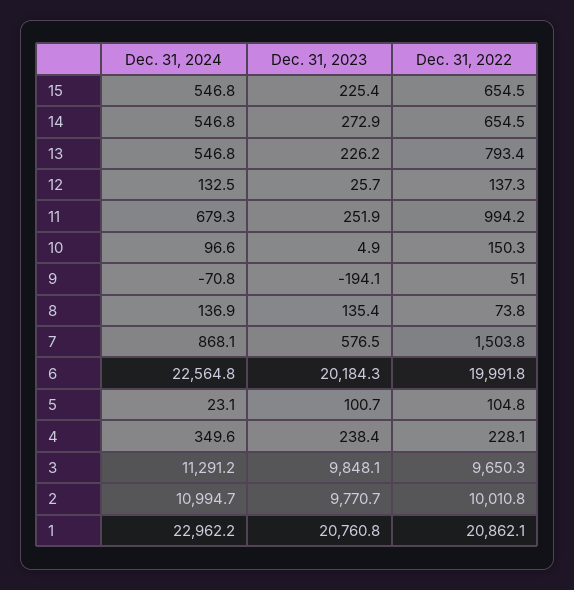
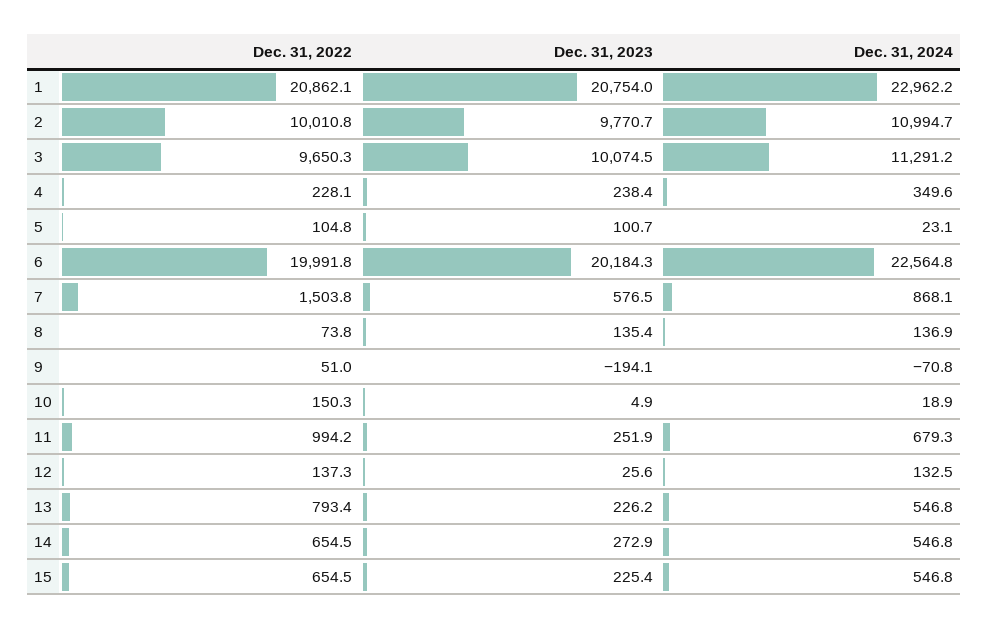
  {
    "Dec. 31, 2024": {
      "15": 546.8,
      "14": 546.8,
      "13": 546.8,
      "12": 132.5,
      "11": 679.3,
-     "10": 96.6,
+     "10": 18.9,
      "9": -70.8,
      "8": 136.9,
      "7": 868.1,
      "6": 22564.8,
      "5": 23.1,
      "4": 349.6,
      "3": 11291.2,
      "2": 10994.7,
      "1": 22962.2
    },
    "Dec. 31, 2023": {
      "15": 225.4,
      "14": 272.9,
      "13": 226.2,
-     "12": 25.7,
+     "12": 25.6,
      "11": 251.9,
      "10": 4.9,
      "9": -194.1,
      "8": 135.4,
      "7": 576.5,
      "6": 20184.3,
      "5": 100.7,
      "4": 238.4,
-     "3": 9848.1,
+     "3": 10074.5,
      "2": 9770.7,
-     "1": 20760.8
+     "1": 20754
    },
    "Dec. 31, 2022": {
      "15": 654.5,
      "14": 654.5,
      "13": 793.4,
      "12": 137.3,
      "11": 994.2,
      "10": 150.3,
      "9": 51,
      "8": 73.8,
      "7": 1503.8,
      "6": 19991.8,
      "5": 104.8,
      "4": 228.1,
      "3": 9650.3,
      "2": 10010.8,
      "1": 20862.1
    }
  }

